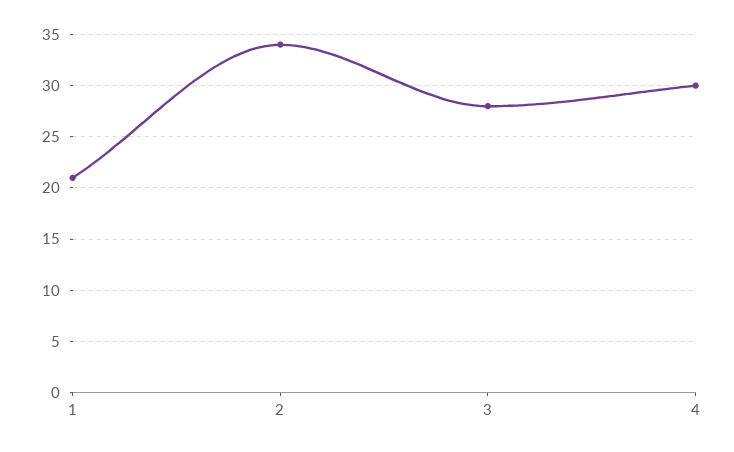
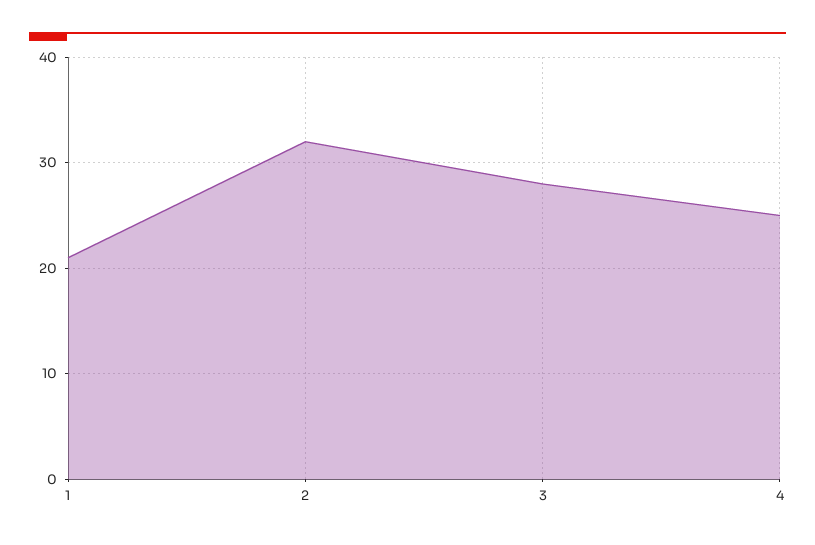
  {
    "1": 21,
-   "2": 34,
+   "2": 32,
    "3": 28,
-   "4": 30
+   "4": 25
  }

